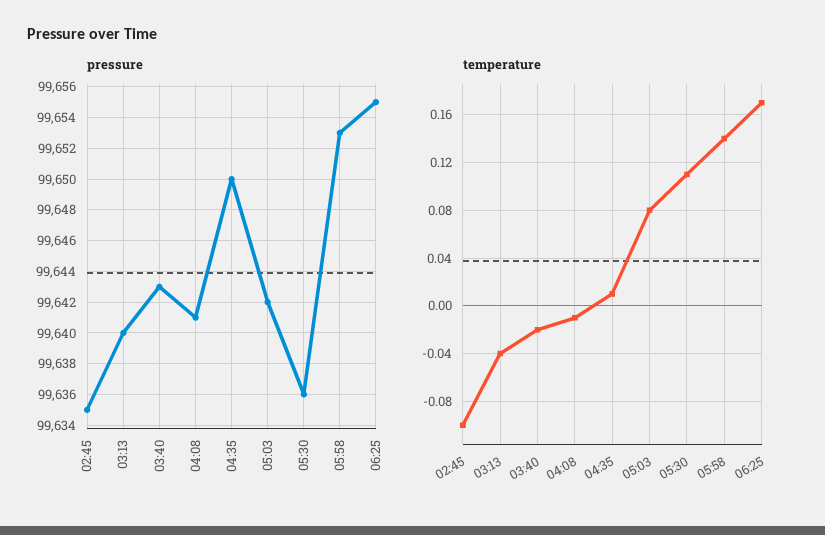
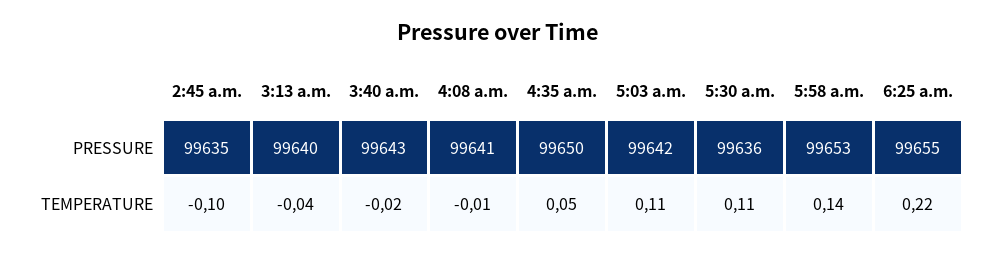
  {
    "pressure": {
      "02:45": 99635,
      "03:13": 99640,
      "03:40": 99643,
      "04:08": 99641,
      "04:35": 99650,
      "05:03": 99642,
      "05:30": 99636,
      "05:58": 99653,
      "06:25": 99655
    },
    "temperature": {
      "02:45": -0.1,
      "03:13": -0.04,
      "03:40": -0.02,
      "04:08": -0.01,
-     "04:35": 0.01,
+     "04:35": 0.05,
-     "05:03": 0.08,
+     "05:03": 0.11,
      "05:30": 0.11,
      "05:58": 0.14,
-     "06:25": 0.17
+     "06:25": 0.22
    }
  }

